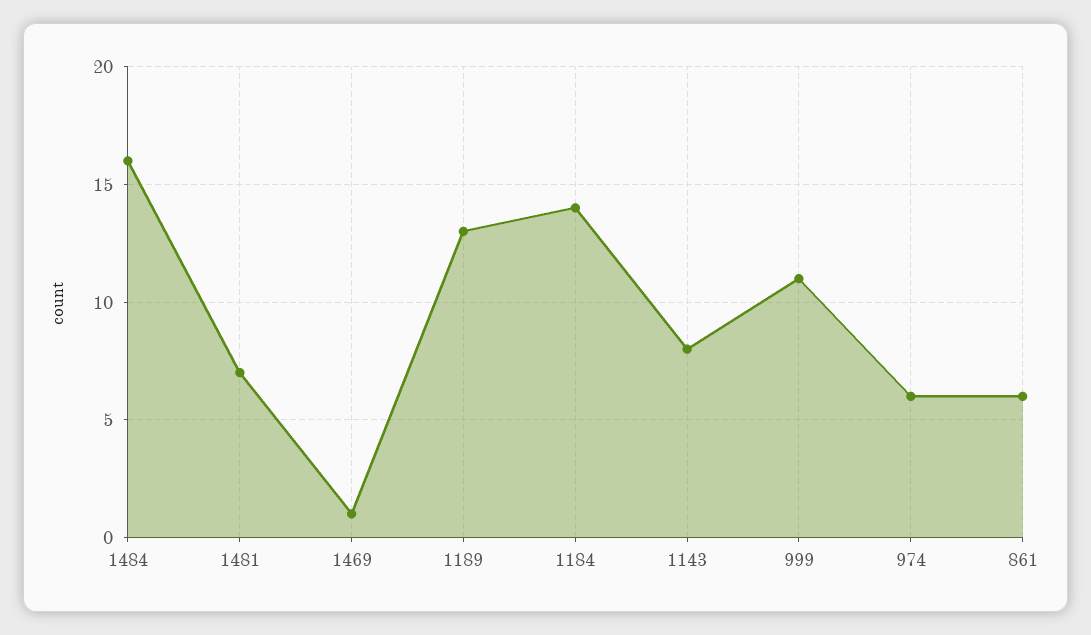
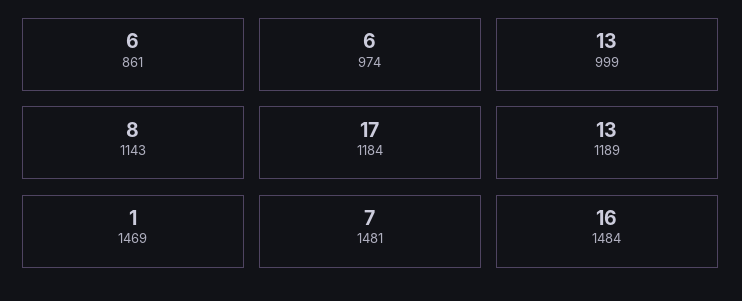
  {
    "1484": 16,
    "1481": 7,
    "1469": 1,
    "1189": 13,
-   "1184": 14,
+   "1184": 17,
    "1143": 8,
-   "999": 11,
+   "999": 13,
    "974": 6,
    "861": 6
  }

